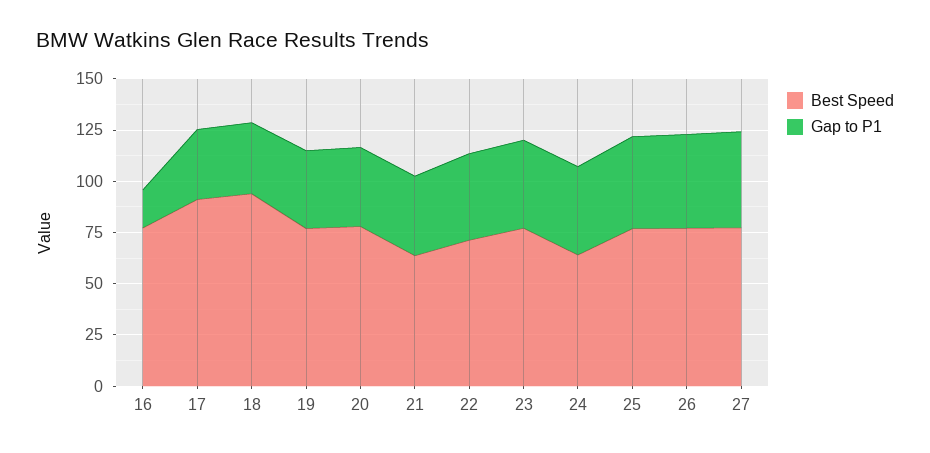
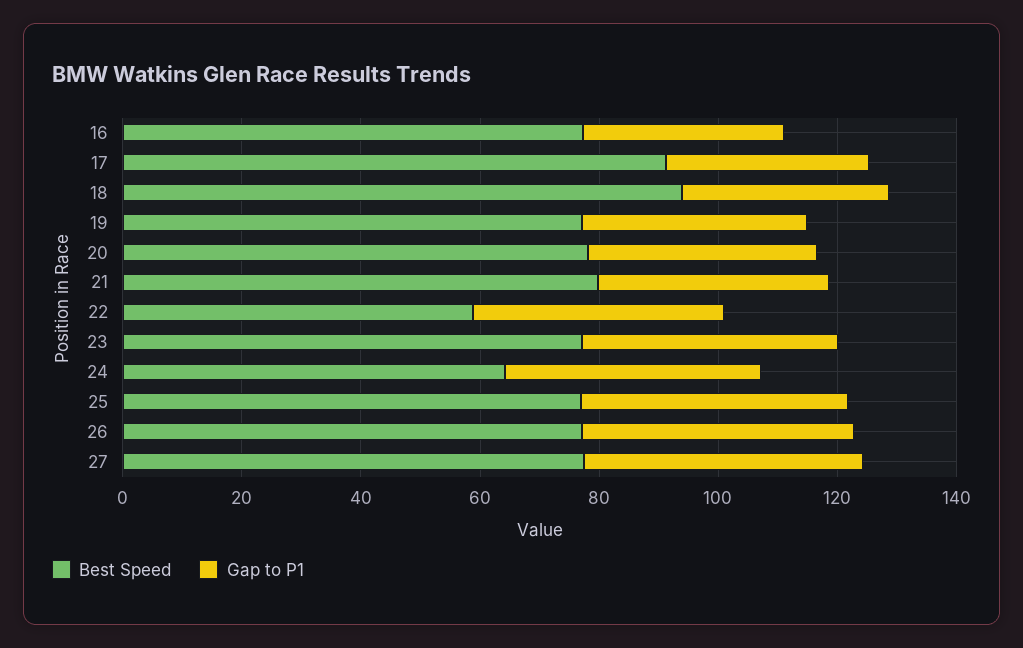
  {
    "Best Speed": {
      "16": 75,
      "17": 90,
      "18": 95,
      "19": 75,
      "20": 80,
-     "21": 65,
+     "21": 80,
-     "22": 70,
+     "22": 60,
      "23": 75,
      "24": 65,
      "25": 75,
      "26": 75,
      "27": 75
    },
    "Gap to P1": {
-     "16": 20,
+     "16": 35,
      "17": 35,
      "18": 35,
      "19": 40,
      "20": 40,
      "21": 40,
      "22": 40,
      "23": 45,
      "24": 45,
      "25": 45,
      "26": 45,
      "27": 45
    }
  }

